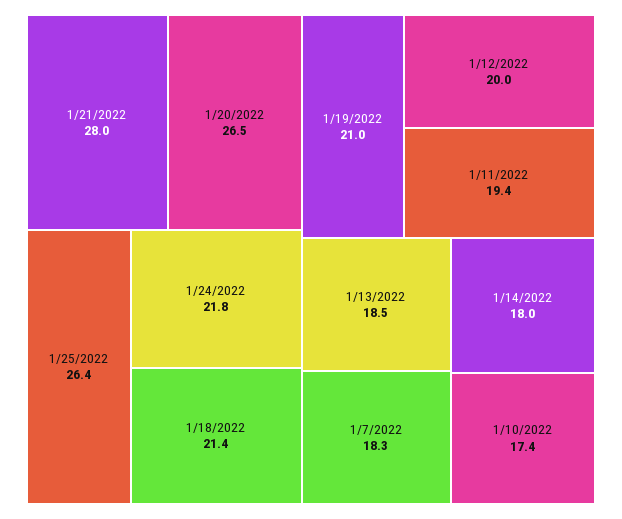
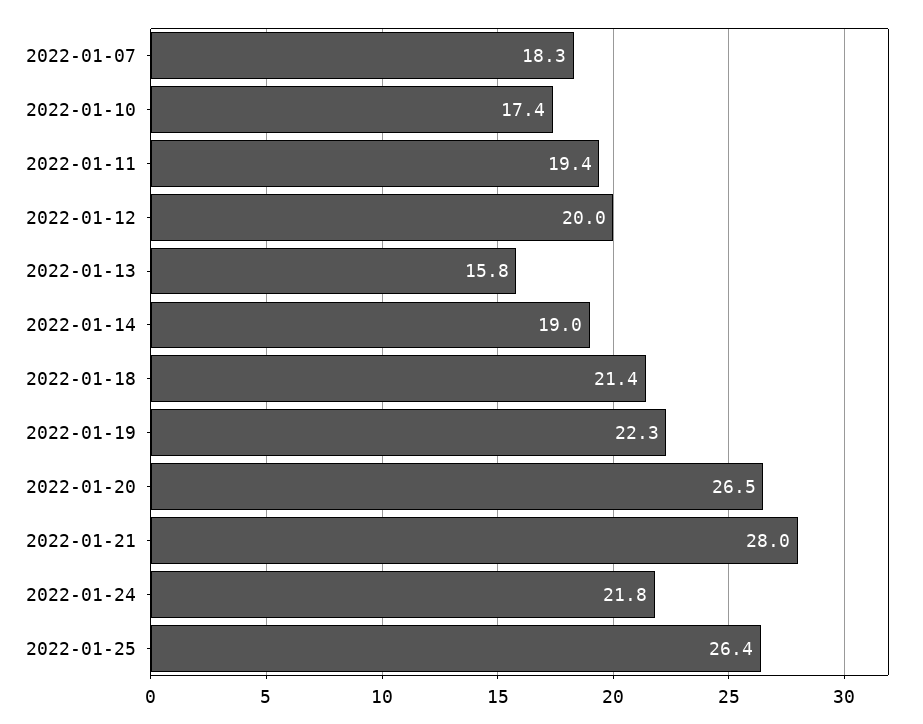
  {
    "1/21/2022": 28,
    "1/20/2022": 26.5,
    "1/25/2022": 26.4,
    "1/24/2022": 21.8,
    "1/18/2022": 21.4,
-   "1/19/2022": 21,
+   "1/19/2022": 22.3,
    "1/12/2022": 20,
    "1/11/2022": 19.4,
-   "1/13/2022": 18.5,
+   "1/13/2022": 15.8,
    "1/7/2022": 18.3,
-   "1/14/2022": 18,
+   "1/14/2022": 19,
    "1/10/2022": 17.4
  }

